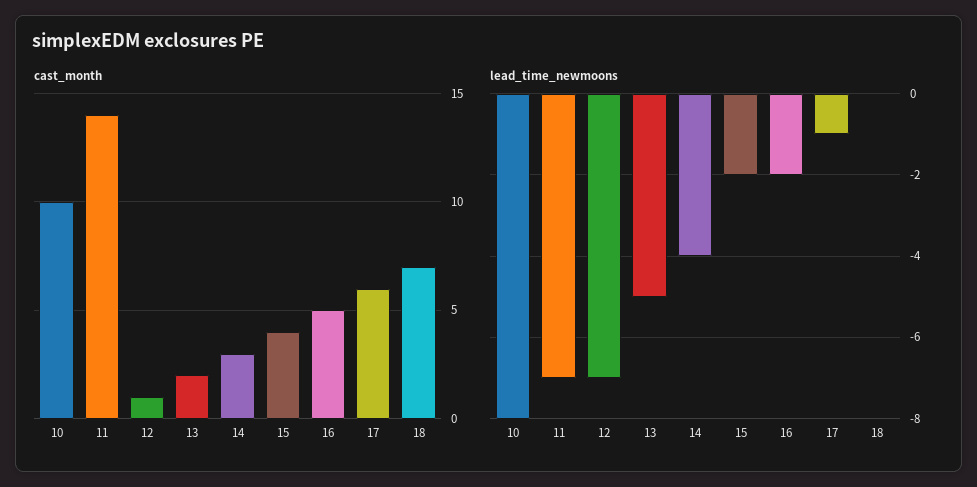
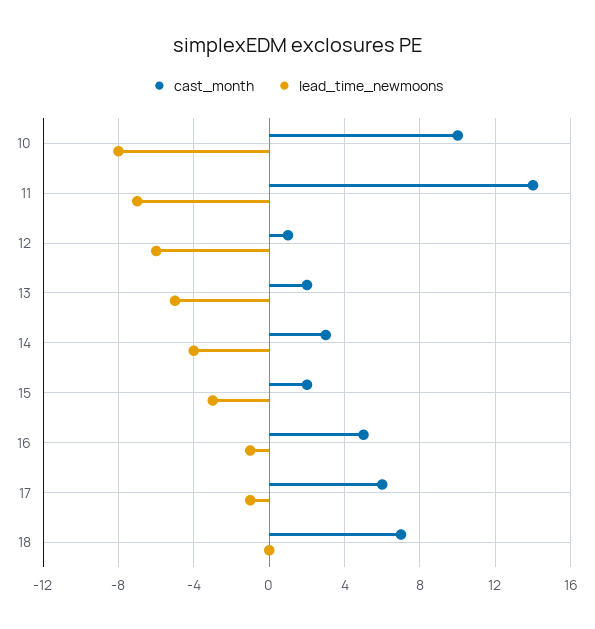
  {
    "cast_month": {
      "10": 10,
      "11": 14,
      "12": 1,
      "13": 2,
      "14": 3,
-     "15": 4,
+     "15": 2,
      "16": 5,
      "17": 6,
      "18": 7
    },
    "lead_time_newmoons": {
      "10": -8,
      "11": -7,
-     "12": -7,
+     "12": -6,
      "13": -5,
      "14": -4,
-     "15": -2,
+     "15": -3,
-     "16": -2,
+     "16": -1,
      "17": -1,
      "18": 0
    }
  }

